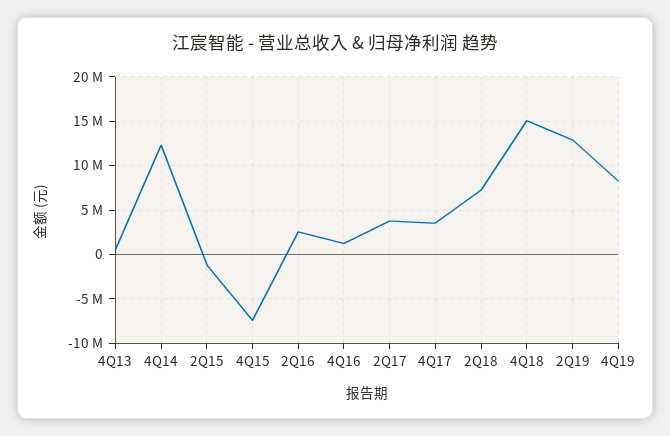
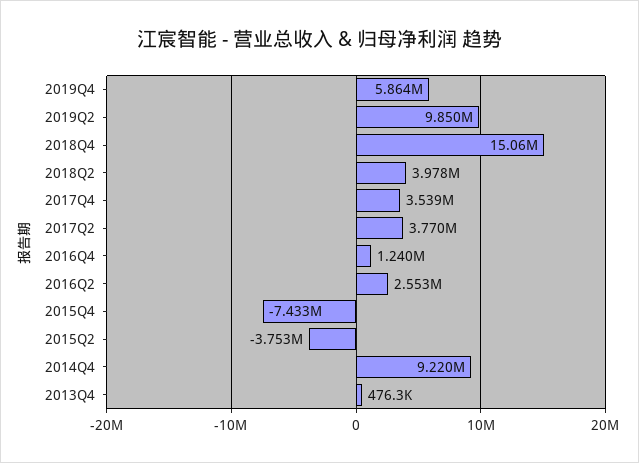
  {
    "4Q13": 476300,
-   "4Q14": 12000000,
+   "4Q14": 9220000,
-   "2Q15": -1000000,
+   "2Q15": -3753000,
    "4Q15": -7433000,
    "2Q16": 2553000,
    "4Q16": 1240000,
    "2Q17": 3770000,
    "4Q17": 3539000,
-   "2Q18": 7000000,
+   "2Q18": 3978000,
    "4Q18": 15060000,
-   "2Q19": 13000000,
+   "2Q19": 9850000,
-   "4Q19": 8000000
+   "4Q19": 5864000
  }

